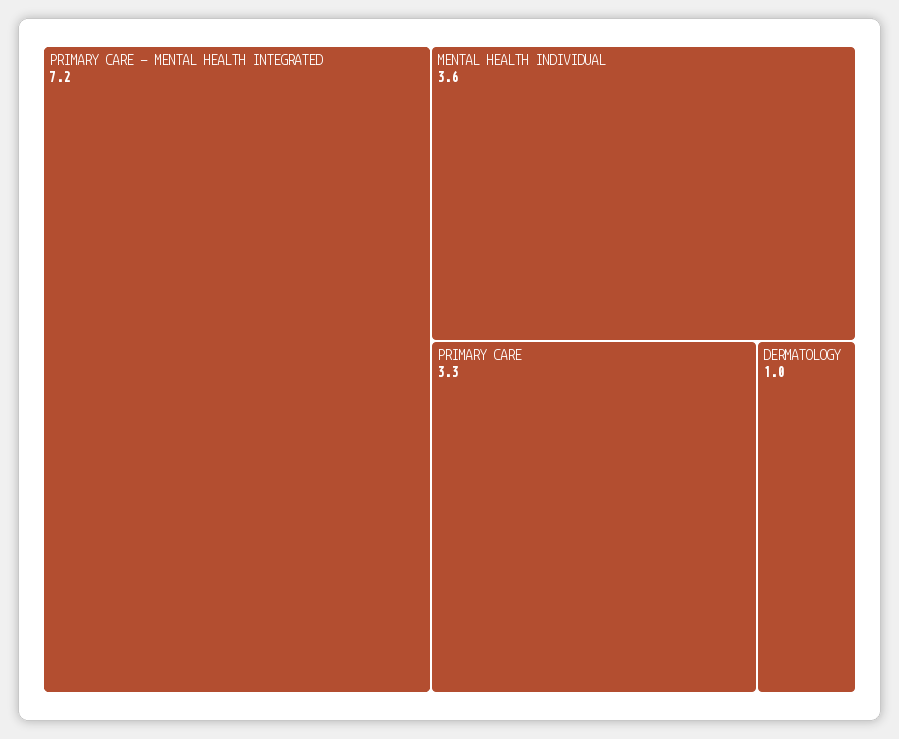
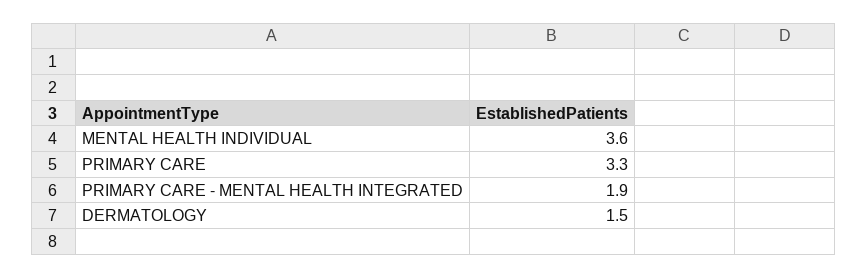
  {
-   "PRIMARY CARE - MENTAL HEALTH INTEGRATED": 7.2,
+   "PRIMARY CARE - MENTAL HEALTH INTEGRATED": 1.9,
    "MENTAL HEALTH INDIVIDUAL": 3.6,
    "PRIMARY CARE": 3.3,
-   "DERMATOLOGY": 1
+   "DERMATOLOGY": 1.5
  }

